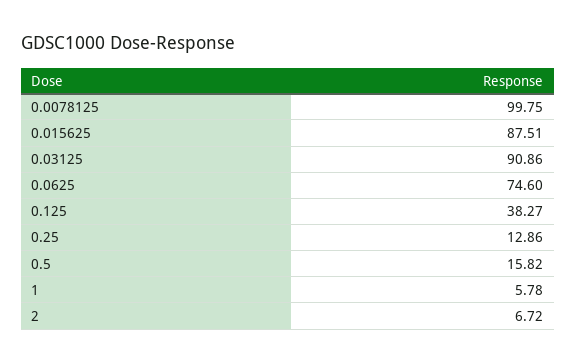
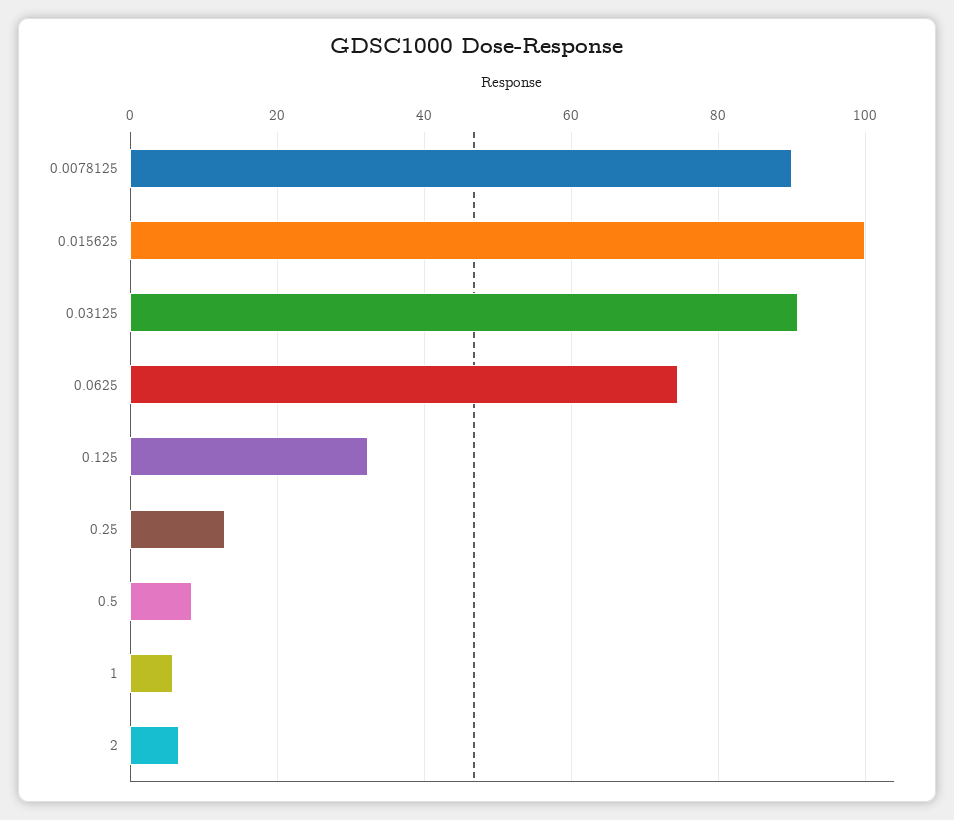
  {
-   "0.0078125": 99.75,
+   "0.0078125": 90,
-   "0.015625": 87.51,
+   "0.015625": 100,
    "0.03125": 90.86,
    "0.0625": 74.6,
-   "0.125": 38.27,
+   "0.125": 32,
    "0.25": 12.86,
-   "0.5": 15.82,
+   "0.5": 8,
    "1": 5.78,
    "2": 6.72
  }

